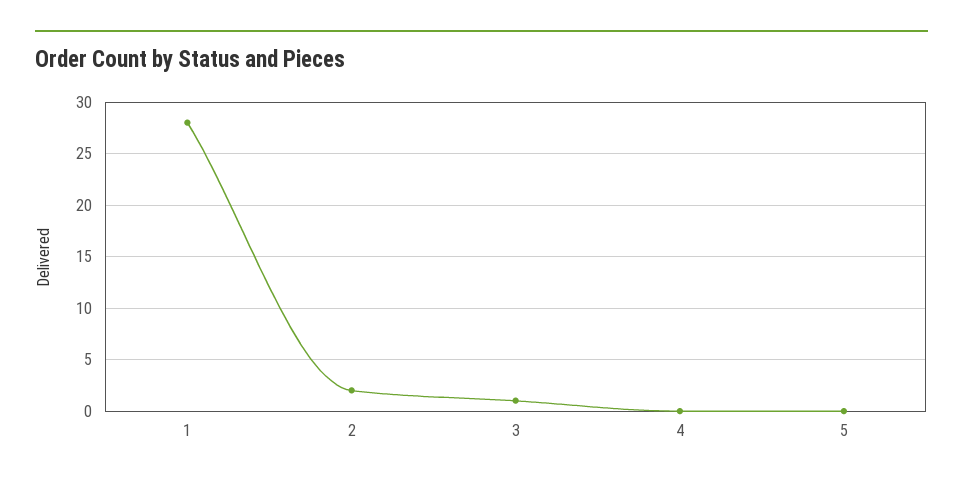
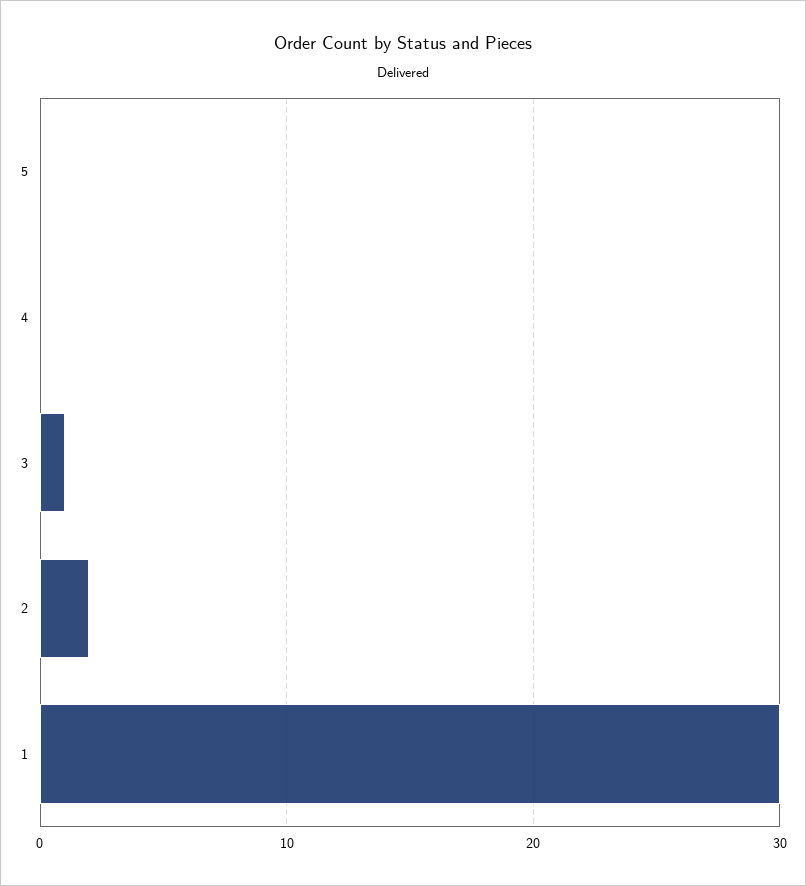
  {
-   "1": 28,
+   "1": 30,
    "2": 2,
    "3": 1,
    "4": 0,
    "5": 0
  }

